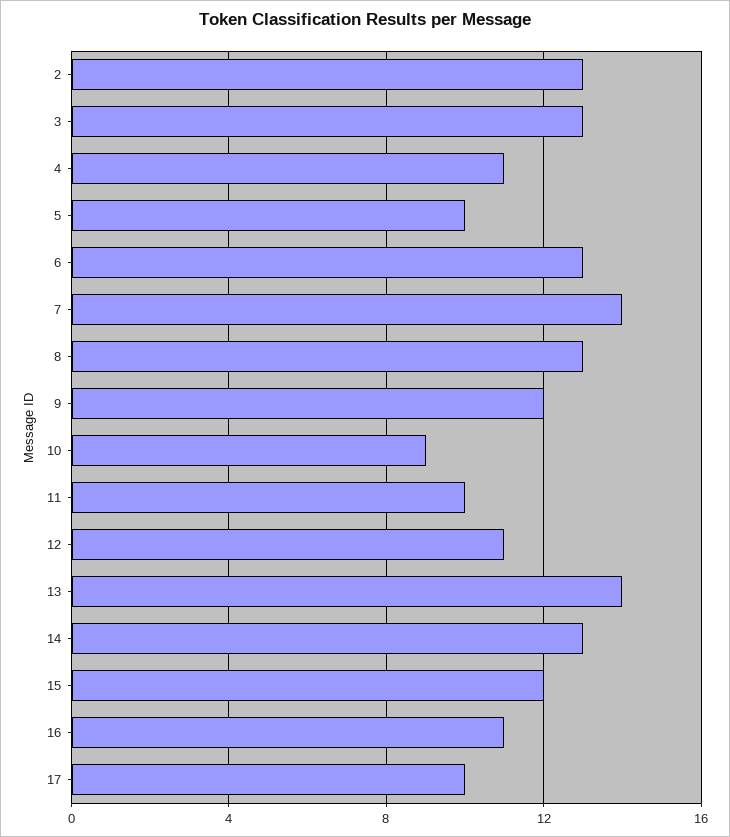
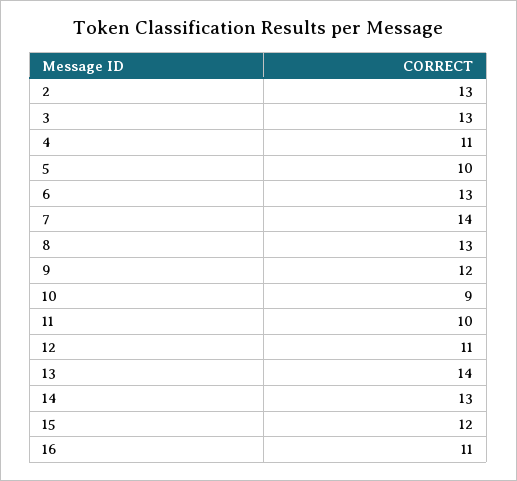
  {
    "2": 13,
    "3": 13,
    "4": 11,
    "5": 10,
    "6": 13,
    "7": 14,
    "8": 13,
    "9": 12,
    "10": 9,
    "11": 10,
    "12": 11,
    "13": 14,
    "14": 13,
    "15": 12,
-   "16": 11,
+   "16": 11
-   "17": 10
  }

